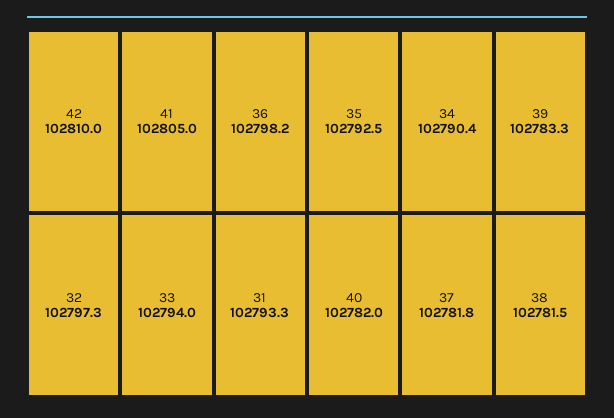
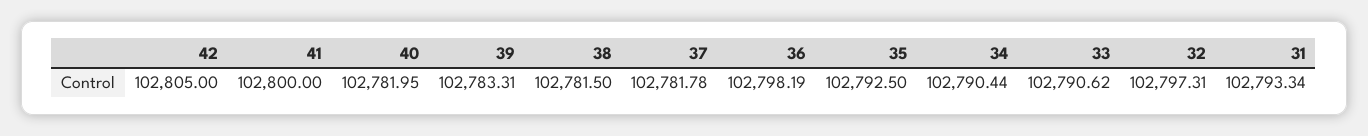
  {
-   "42": 102810,
+   "42": 102805,
-   "41": 102805,
+   "41": 102800,
    "36": 102798.19,
    "32": 102797.31,
-   "33": 102794,
+   "33": 102790.62,
    "31": 102793.34,
    "35": 102792.5,
    "34": 102790.44,
    "39": 102783.31,
    "40": 102781.95,
    "37": 102781.78,
    "38": 102781.5
  }

